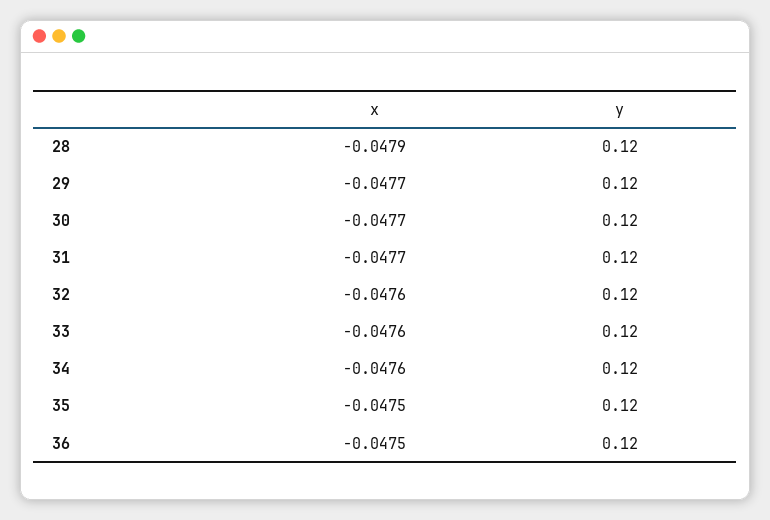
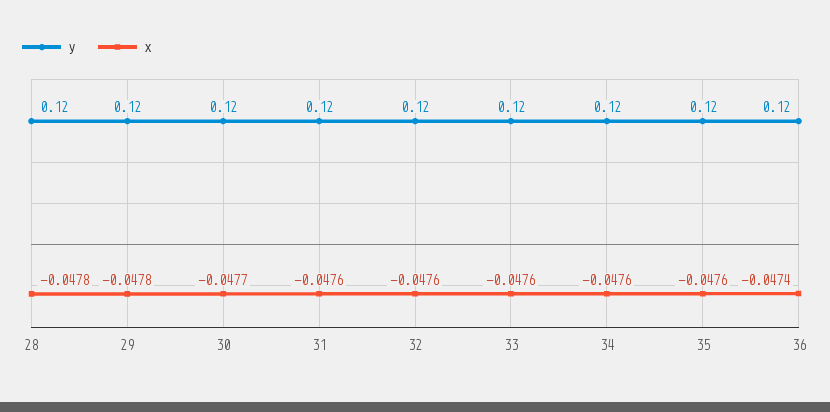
  {
    "x": {
-     "28": -0.0479,
+     "28": -0.0478,
-     "29": -0.0477,
+     "29": -0.0478,
      "30": -0.0477,
-     "31": -0.0477,
+     "31": -0.0476,
      "32": -0.0476,
      "33": -0.0476,
      "34": -0.0476,
-     "35": -0.0475,
+     "35": -0.0476,
-     "36": -0.0475
+     "36": -0.0474
    },
    "y": {
      "28": 0.12,
      "29": 0.12,
      "30": 0.12,
      "31": 0.12,
      "32": 0.12,
      "33": 0.12,
      "34": 0.12,
      "35": 0.12,
      "36": 0.12
    }
  }

